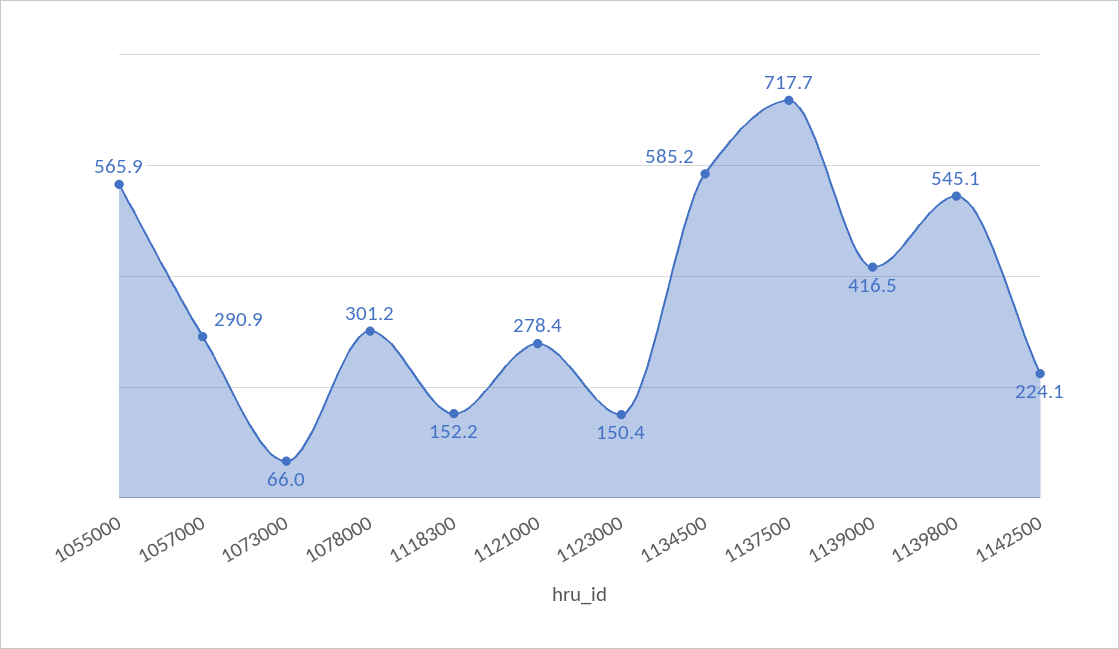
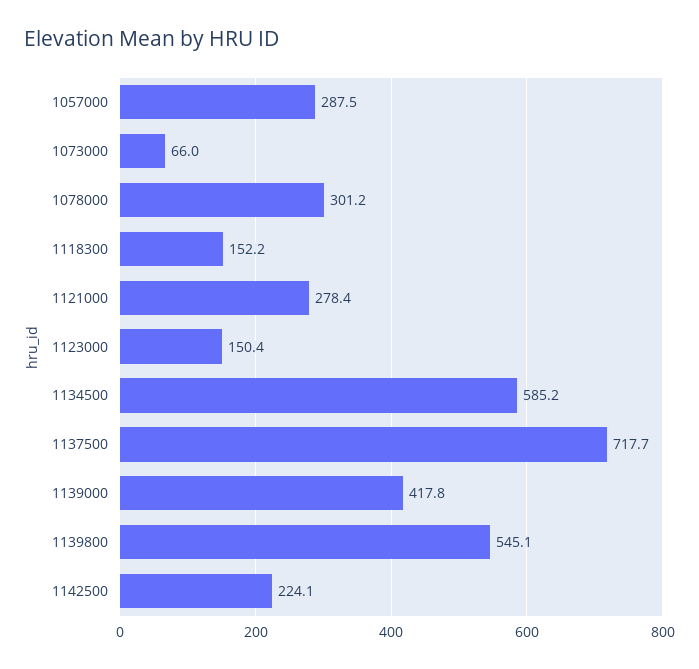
  {
-   "1055000": 565.9,
-   "1057000": 290.9,
+   "1057000": 287.5,
    "1073000": 66,
    "1078000": 301.2,
    "1118300": 152.2,
    "1121000": 278.4,
    "1123000": 150.4,
    "1134500": 585.2,
    "1137500": 717.7,
-   "1139000": 416.5,
+   "1139000": 417.8,
    "1139800": 545.1,
    "1142500": 224.1
  }

